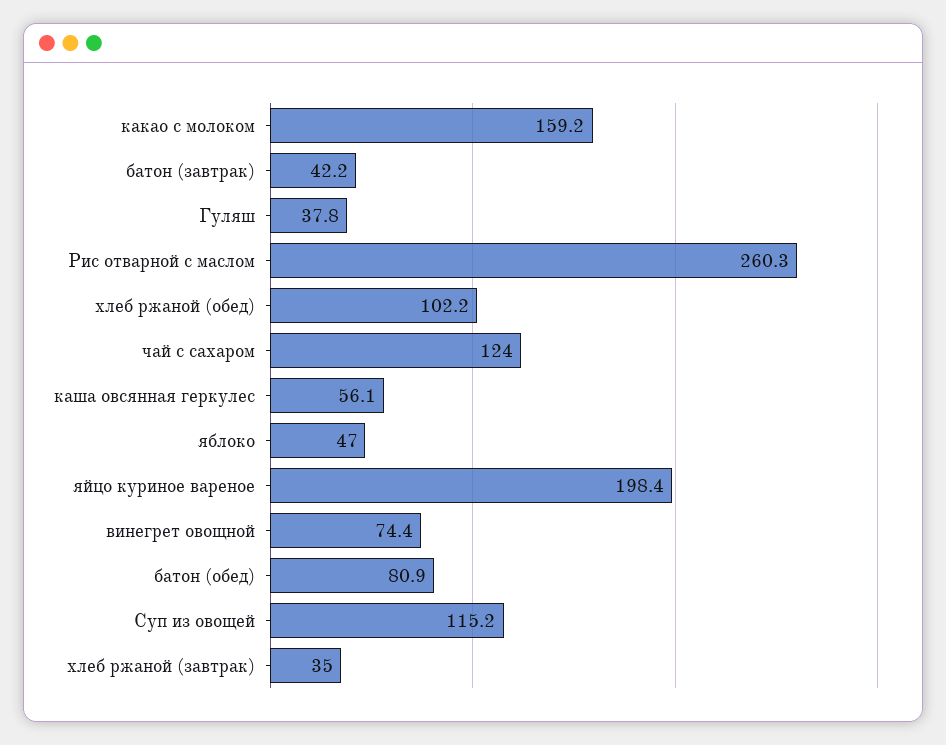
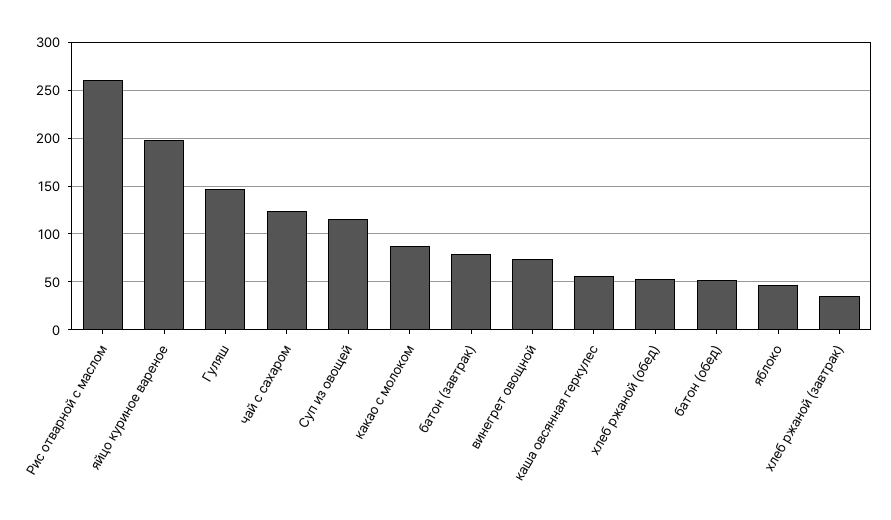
  {
-   "какао с молоком": 159.2,
+   "какао с молоком": 90,
-   "батон (завтрак)": 42.2,
+   "батон (завтрак)": 80,
-   "Гуляш": 37.8,
+   "Гуляш": 150,
    "Рис отварной с маслом": 260.3,
-   "хлеб ржаной (обед)": 102.2,
+   "хлеб ржаной (обед)": 50,
    "чай с сахаром": 124,
    "каша овсянная геркулес": 56.1,
    "яблоко": 47,
    "яйцо куриное вареное": 198.4,
    "винегрет овощной": 74.4,
-   "батон (обед)": 80.9,
+   "батон (обед)": 50,
    "Суп из овощей": 115.2,
    "хлеб ржаной (завтрак)": 35
  }

